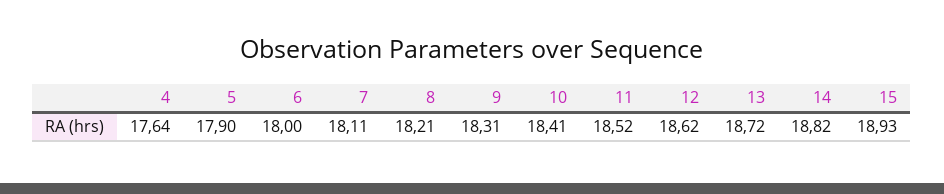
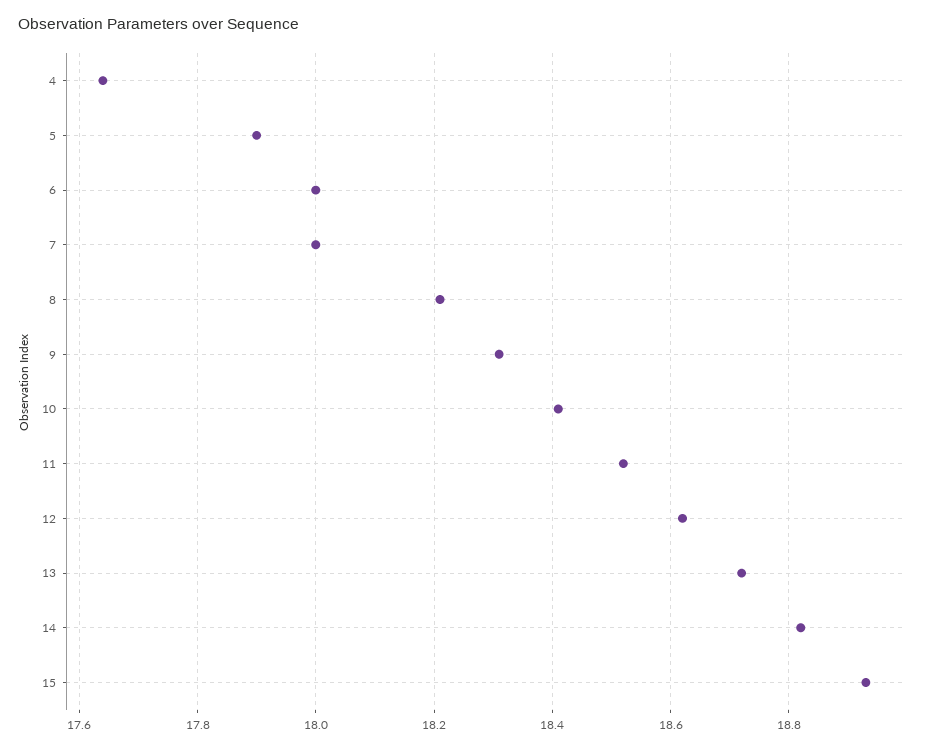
  {
    "4": 17.64,
    "5": 17.9,
    "6": 18,
-   "7": 18.11,
+   "7": 18,
    "8": 18.21,
    "9": 18.31,
    "10": 18.41,
    "11": 18.52,
    "12": 18.62,
    "13": 18.72,
    "14": 18.82,
    "15": 18.93
  }

